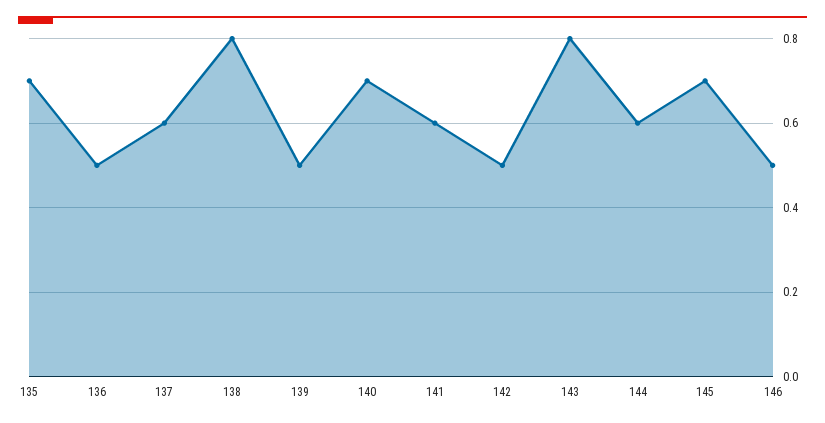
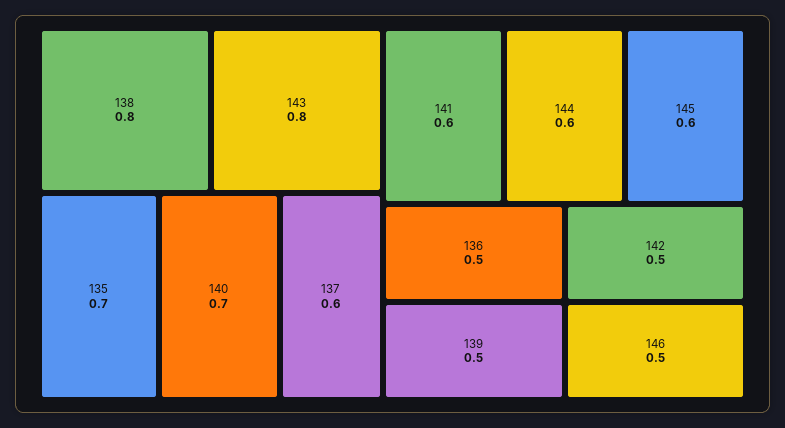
  {
    "135": 0.7,
    "136": 0.5,
    "137": 0.6,
    "138": 0.8,
    "139": 0.5,
    "140": 0.7,
    "141": 0.6,
    "142": 0.5,
    "143": 0.8,
    "144": 0.6,
-   "145": 0.7,
+   "145": 0.6,
    "146": 0.5
  }

